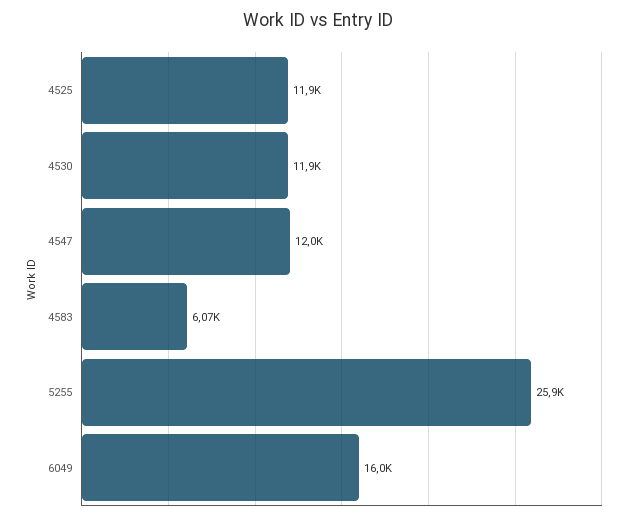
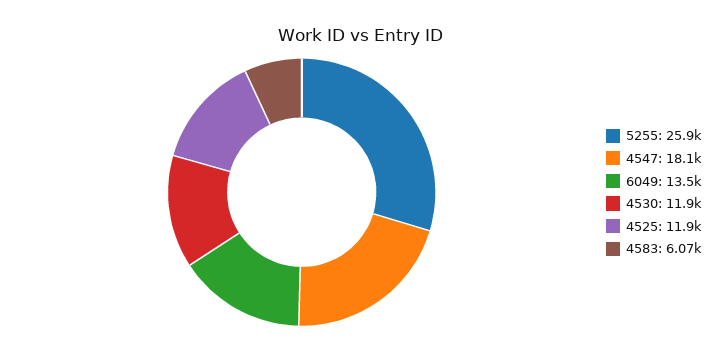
  {
    "4525": 11900,
    "4530": 11900,
-   "4547": 12000,
+   "4547": 18100,
    "4583": 6070,
    "5255": 25900,
-   "6049": 16000
+   "6049": 13500
  }

